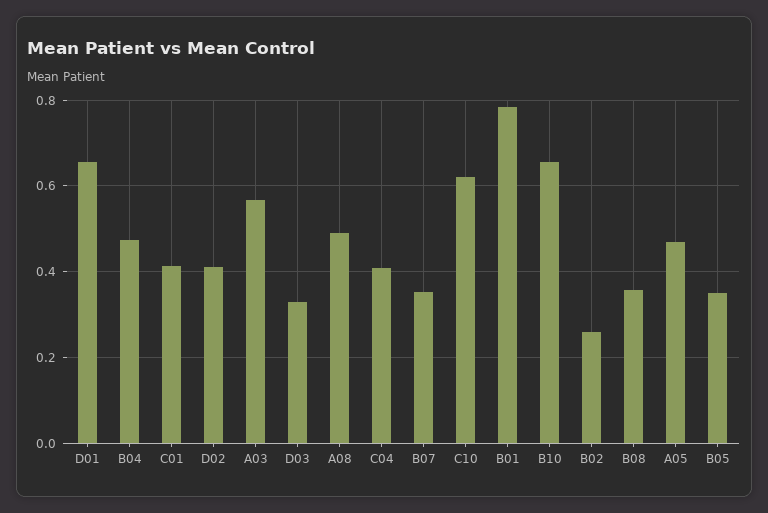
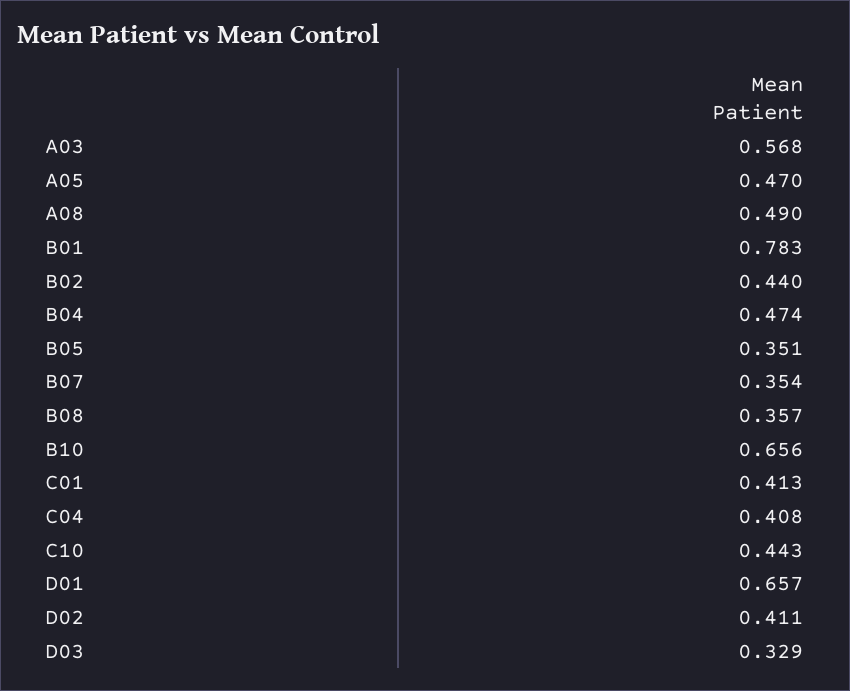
  {
    "D01": 0.657,
    "B04": 0.474,
    "C01": 0.413,
    "D02": 0.411,
    "A03": 0.568,
    "D03": 0.329,
    "A08": 0.49,
    "C04": 0.408,
    "B07": 0.354,
-   "C10": 0.62,
+   "C10": 0.443,
    "B01": 0.783,
    "B10": 0.656,
-   "B02": 0.26,
+   "B02": 0.44,
    "B08": 0.357,
    "A05": 0.47,
    "B05": 0.351
  }

